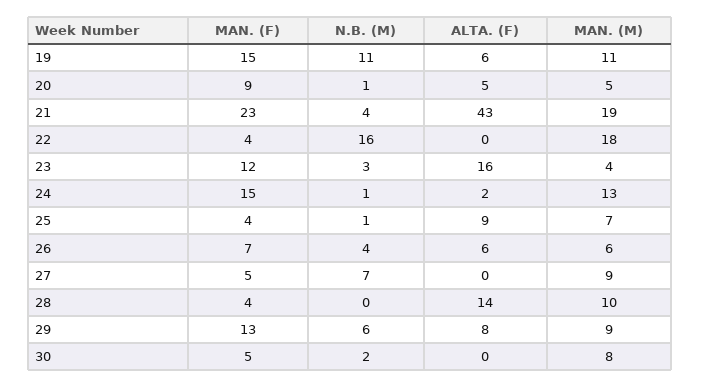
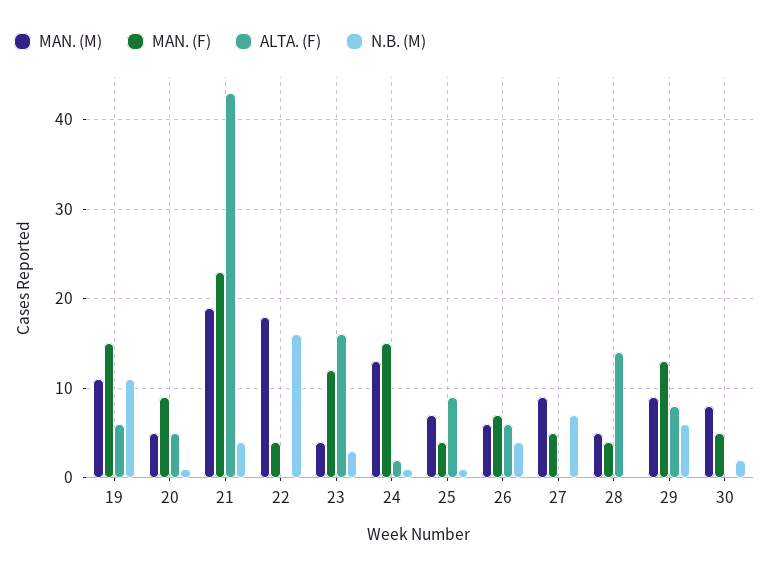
  {
    "MAN. (F)": {
      "19": 15,
      "20": 9,
      "21": 23,
      "22": 4,
      "23": 12,
      "24": 15,
      "25": 4,
      "26": 7,
      "27": 5,
      "28": 4,
      "29": 13,
      "30": 5
    },
    "N.B. (M)": {
      "19": 11,
      "20": 1,
      "21": 4,
      "22": 16,
      "23": 3,
      "24": 1,
      "25": 1,
      "26": 4,
      "27": 7,
      "28": 0,
      "29": 6,
      "30": 2
    },
    "ALTA. (F)": {
      "19": 6,
      "20": 5,
      "21": 43,
      "22": 0,
      "23": 16,
      "24": 2,
      "25": 9,
      "26": 6,
      "27": 0,
      "28": 14,
      "29": 8,
      "30": 0
    },
    "MAN. (M)": {
      "19": 11,
      "20": 5,
      "21": 19,
      "22": 18,
      "23": 4,
      "24": 13,
      "25": 7,
      "26": 6,
      "27": 9,
-     "28": 10,
+     "28": 5,
      "29": 9,
      "30": 8
    }
  }

